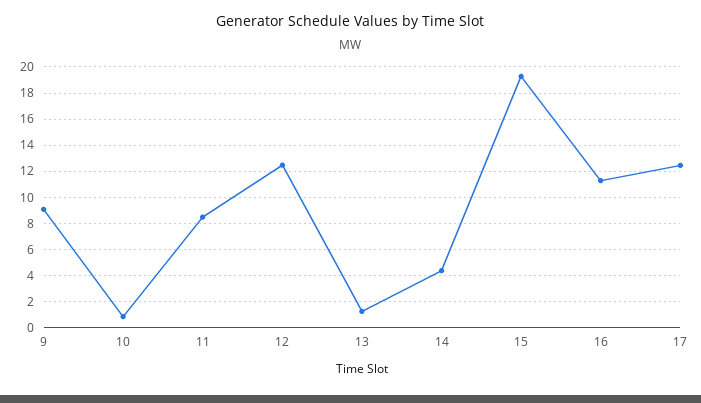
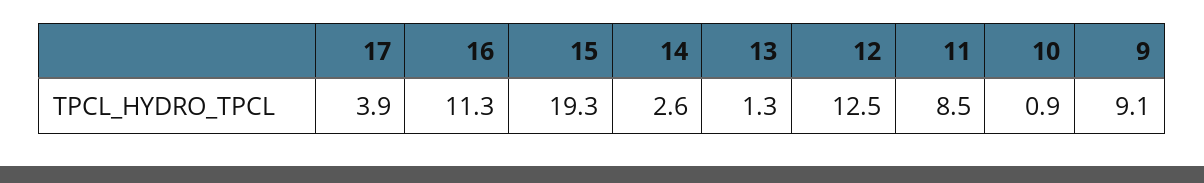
  {
    "9": 9.1,
    "10": 0.9,
    "11": 8.5,
    "12": 12.5,
    "13": 1.3,
-   "14": 4.5,
+   "14": 2.6,
    "15": 19.3,
    "16": 11.3,
-   "17": 12.5
+   "17": 3.9
  }

